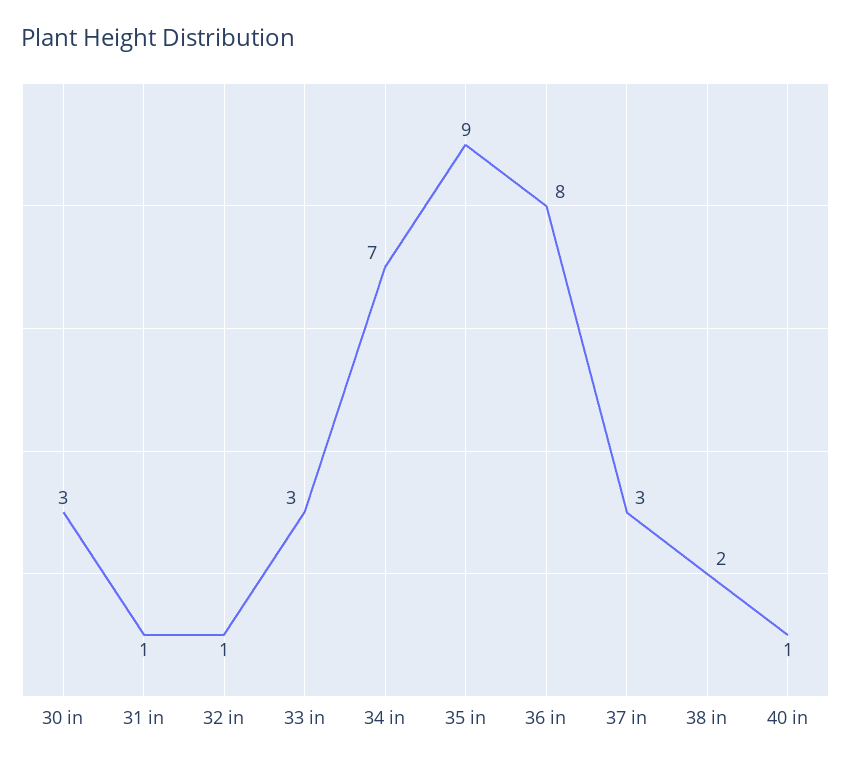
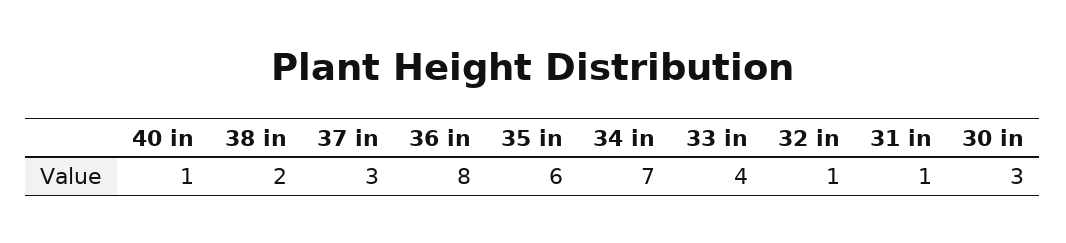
  {
    "30 in": 3,
    "31 in": 1,
    "32 in": 1,
-   "33 in": 3,
+   "33 in": 4,
    "34 in": 7,
-   "35 in": 9,
+   "35 in": 6,
    "36 in": 8,
    "37 in": 3,
    "38 in": 2,
    "40 in": 1
  }

